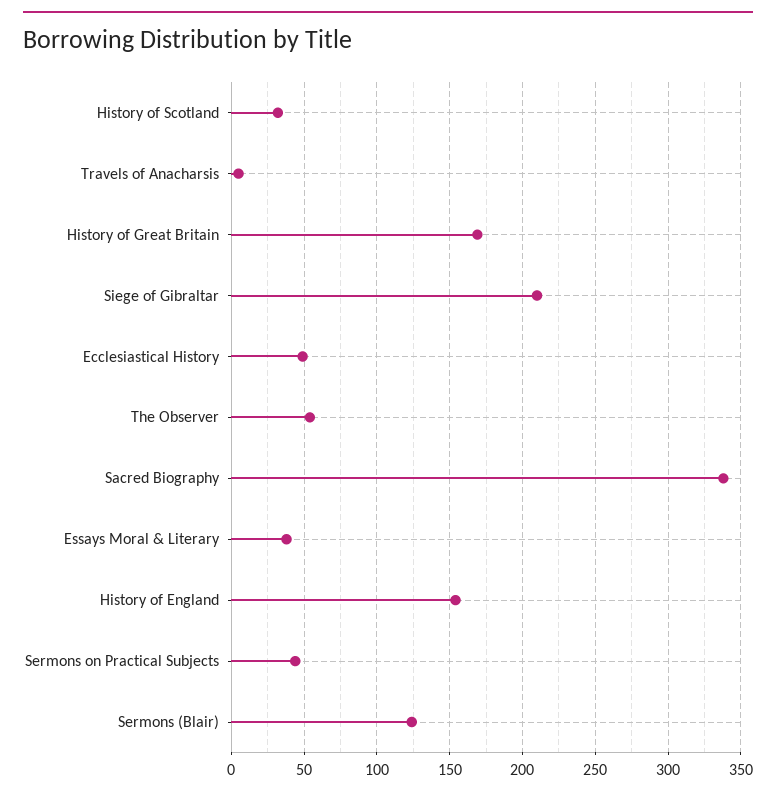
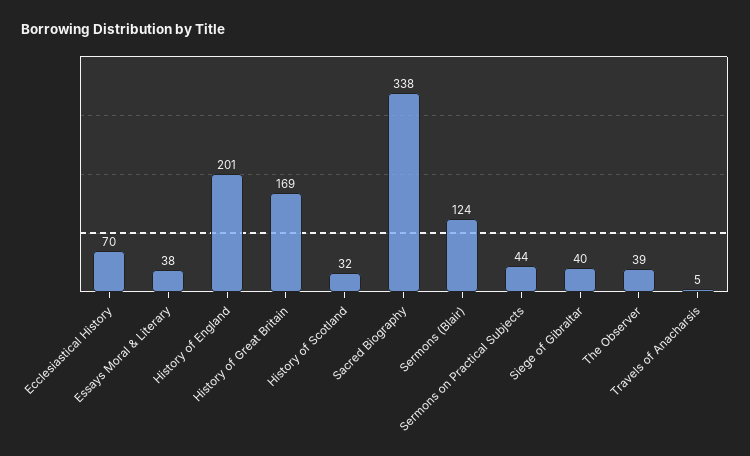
  {
    "History of Scotland": 32,
    "Travels of Anacharsis": 5,
    "History of Great Britain": 169,
-   "Siege of Gibraltar": 210,
+   "Siege of Gibraltar": 40,
-   "Ecclesiastical History": 50,
+   "Ecclesiastical History": 70,
-   "The Observer": 55,
+   "The Observer": 39,
    "Sacred Biography": 338,
    "Essays Moral & Literary": 38,
-   "History of England": 155,
+   "History of England": 201,
    "Sermons on Practical Subjects": 44,
    "Sermons (Blair)": 124
  }

